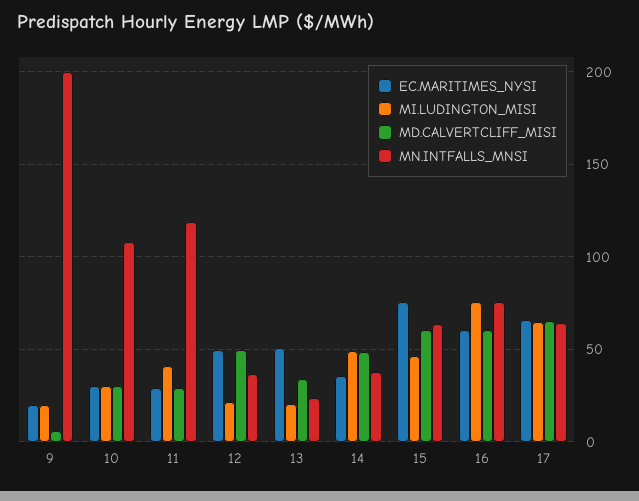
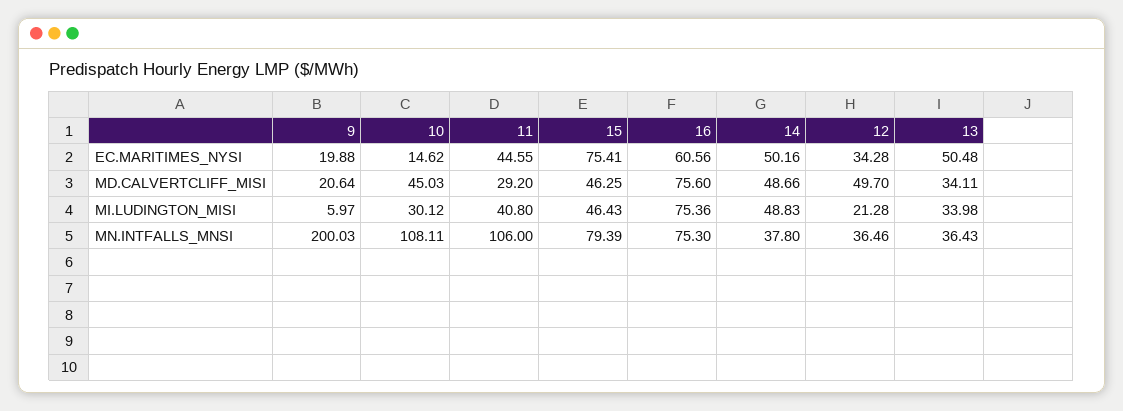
  {
    "EC.MARITIMES_NYSI": {
      "9": 19.88,
-     "10": 30,
+     "10": 14.62,
-     "11": 30,
+     "11": 44.55,
-     "12": 50,
+     "12": 34.28,
      "13": 50.48,
-     "14": 35,
+     "14": 50.16,
      "15": 75.41,
-     "16": 60.56,
+     "16": 60.56
-     "17": 65
    },
    "MI.LUDINGTON_MISI": {
-     "9": 20,
+     "9": 5.97,
      "10": 30.12,
      "11": 40.8,
      "12": 21.28,
-     "13": 20,
+     "13": 33.98,
      "14": 48.83,
      "15": 46.43,
-     "16": 75.36,
+     "16": 75.36
-     "17": 65
    },
    "MD.CALVERTCLIFF_MISI": {
-     "9": 5,
+     "9": 20.64,
-     "10": 30,
+     "10": 45.03,
      "11": 29.2,
      "12": 49.7,
      "13": 34.11,
      "14": 48.66,
-     "15": 60,
+     "15": 46.25,
-     "16": 60,
+     "16": 75.6
-     "17": 65
    },
    "MN.INTFALLS_MNSI": {
      "9": 200.03,
      "10": 108.11,
-     "11": 120,
+     "11": 106,
      "12": 36.46,
-     "13": 25,
+     "13": 36.43,
      "14": 37.8,
-     "15": 65,
+     "15": 79.39,
-     "16": 75.3,
+     "16": 75.3
-     "17": 65
    }
  }

